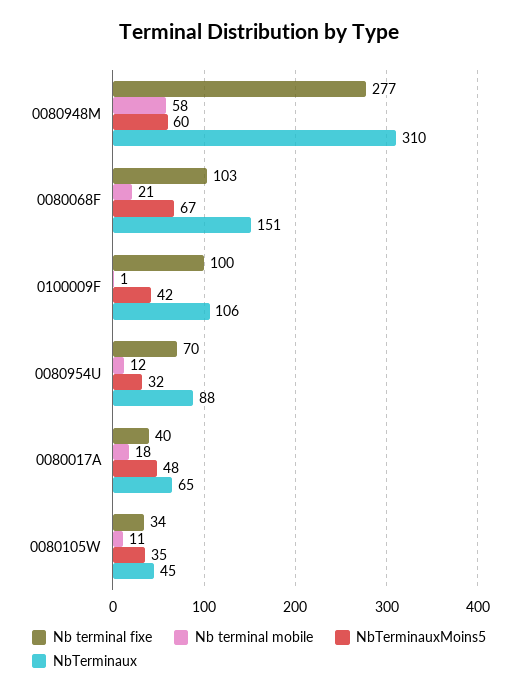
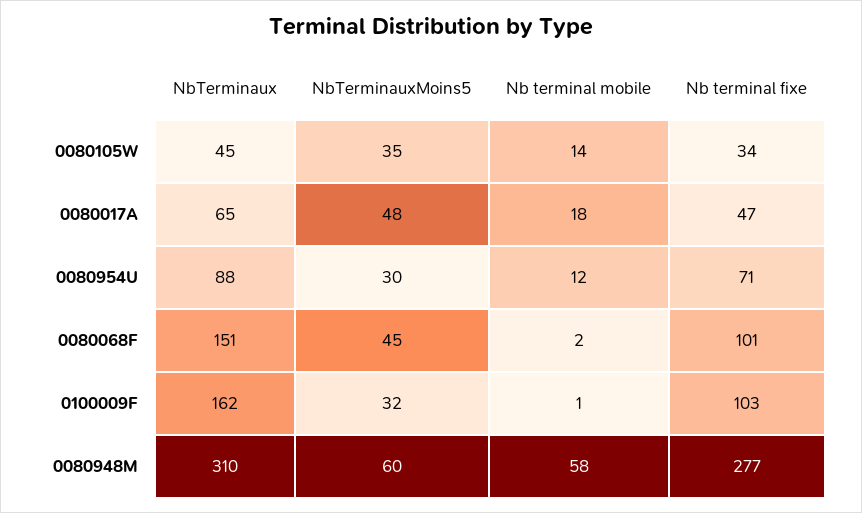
  {
    "Nb terminal fixe": {
      "0080948M": 277,
-     "0080068F": 103,
+     "0080068F": 101,
-     "0100009F": 100,
+     "0100009F": 103,
-     "0080954U": 70,
+     "0080954U": 71,
-     "0080017A": 40,
+     "0080017A": 47,
      "0080105W": 34
    },
    "Nb terminal mobile": {
      "0080948M": 58,
-     "0080068F": 21,
+     "0080068F": 2,
      "0100009F": 1,
      "0080954U": 12,
      "0080017A": 18,
-     "0080105W": 11
+     "0080105W": 14
    },
    "NbTerminauxMoins5": {
      "0080948M": 60,
-     "0080068F": 67,
+     "0080068F": 45,
-     "0100009F": 42,
+     "0100009F": 32,
-     "0080954U": 32,
+     "0080954U": 30,
      "0080017A": 48,
      "0080105W": 35
    },
    "NbTerminaux": {
      "0080948M": 310,
      "0080068F": 151,
-     "0100009F": 106,
+     "0100009F": 162,
      "0080954U": 88,
      "0080017A": 65,
      "0080105W": 45
    }
  }

